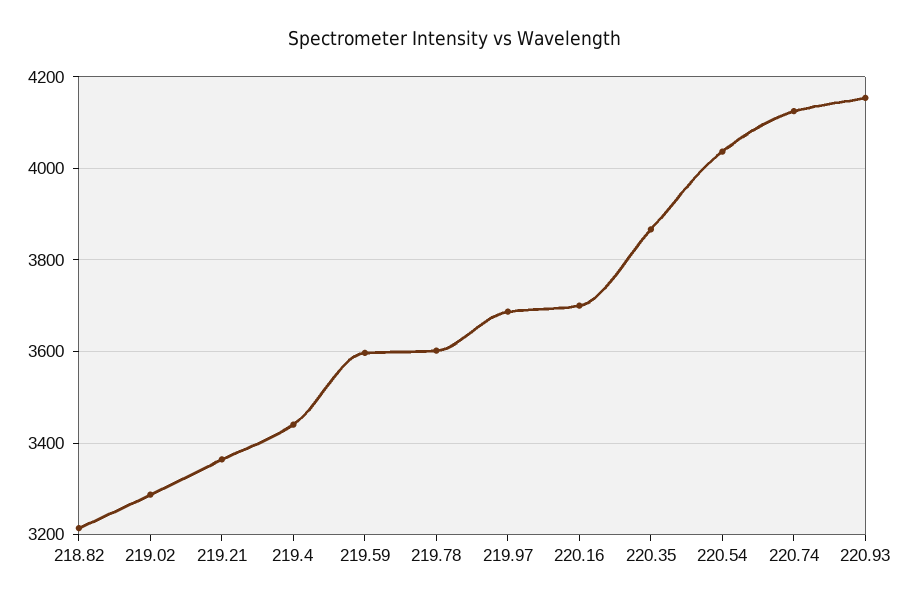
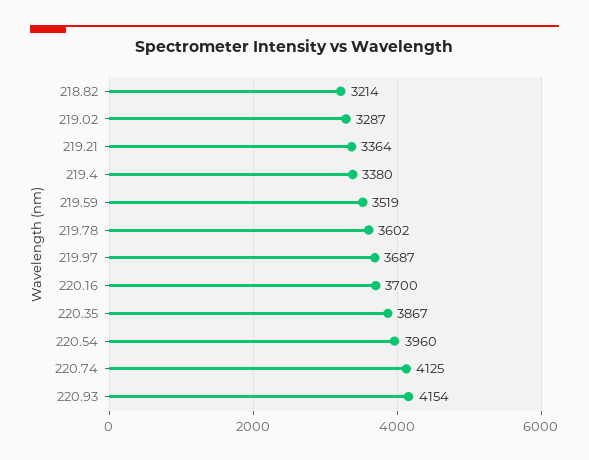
  {
    "218.82": 3214,
    "219.02": 3287,
    "219.21": 3364,
-   "219.4": 3440,
+   "219.4": 3380,
-   "219.59": 3600,
+   "219.59": 3519,
    "219.78": 3602,
    "219.97": 3687,
    "220.16": 3700,
    "220.35": 3867,
-   "220.54": 4040,
+   "220.54": 3960,
    "220.74": 4125,
    "220.93": 4154
  }

